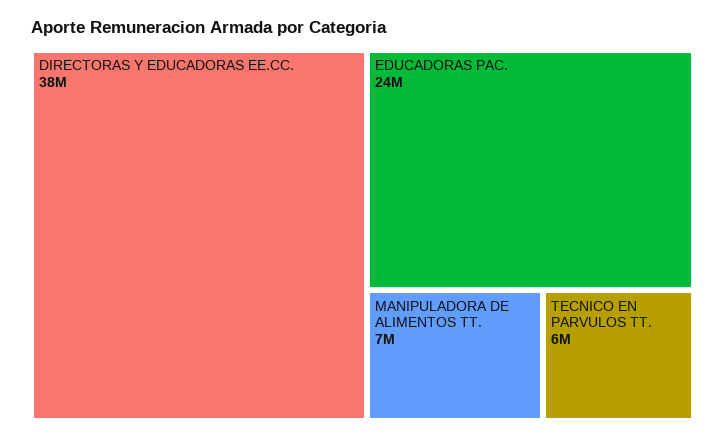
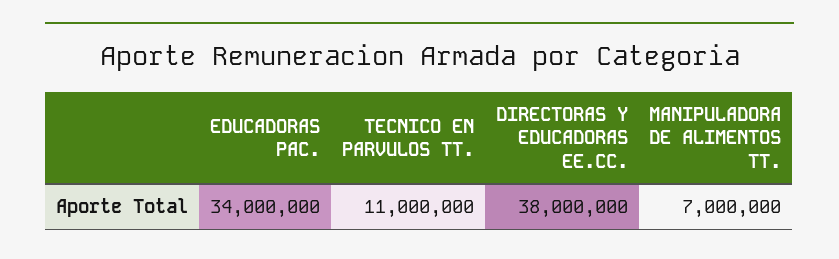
  {
    "DIRECTORAS Y EDUCADORAS EE.CC.": 38000000,
-   "EDUCADORAS PAC.": 24000000,
+   "EDUCADORAS PAC.": 34000000,
    "MANIPULADORA DE ALIMENTOS TT.": 7000000,
-   "TECNICO EN PARVULOS TT.": 6000000
+   "TECNICO EN PARVULOS TT.": 11000000
  }

